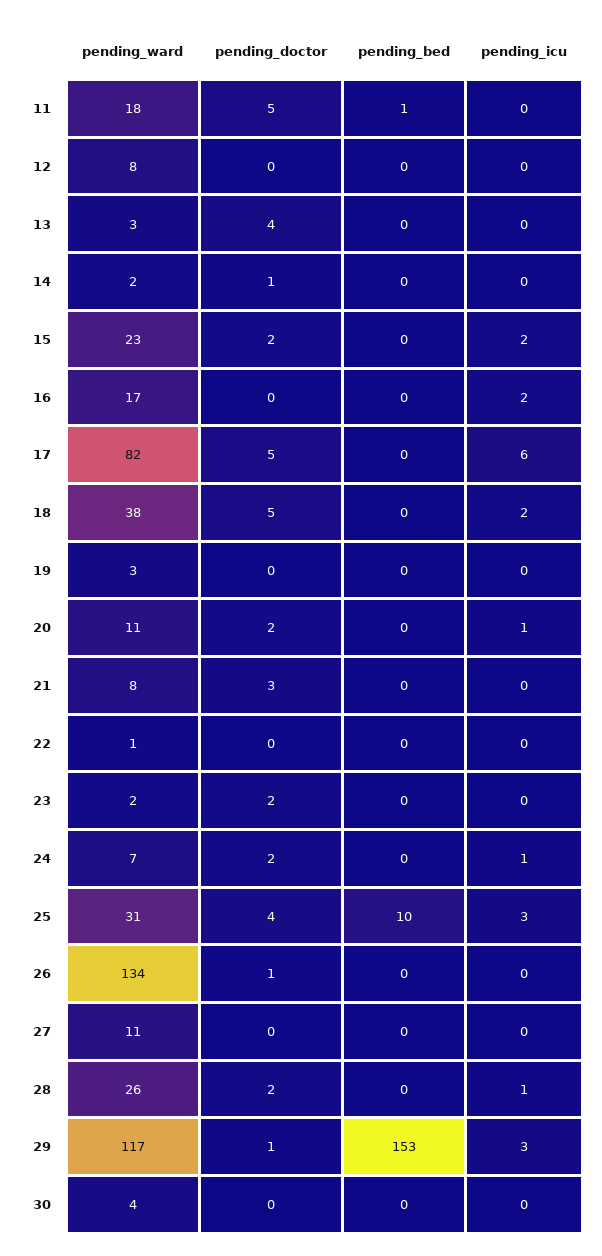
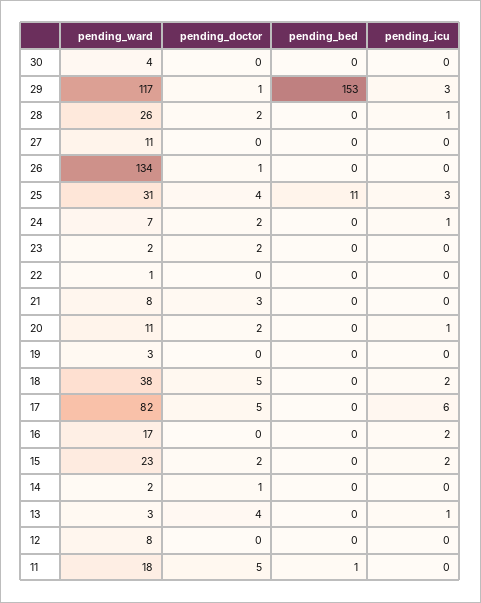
  {
    "pending_ward": {
      "11": 18,
      "12": 8,
      "13": 3,
      "14": 2,
      "15": 23,
      "16": 17,
      "17": 82,
      "18": 38,
      "19": 3,
      "20": 11,
      "21": 8,
      "22": 1,
      "23": 2,
      "24": 7,
      "25": 31,
      "26": 134,
      "27": 11,
      "28": 26,
      "29": 117,
      "30": 4
    },
    "pending_doctor": {
      "11": 5,
      "12": 0,
      "13": 4,
      "14": 1,
      "15": 2,
      "16": 0,
      "17": 5,
      "18": 5,
      "19": 0,
      "20": 2,
      "21": 3,
      "22": 0,
      "23": 2,
      "24": 2,
      "25": 4,
      "26": 1,
      "27": 0,
      "28": 2,
      "29": 1,
      "30": 0
    },
    "pending_bed": {
      "11": 1,
      "12": 0,
      "13": 0,
      "14": 0,
      "15": 0,
      "16": 0,
      "17": 0,
      "18": 0,
      "19": 0,
      "20": 0,
      "21": 0,
      "22": 0,
      "23": 0,
      "24": 0,
-     "25": 10,
+     "25": 11,
      "26": 0,
      "27": 0,
      "28": 0,
      "29": 153,
      "30": 0
    },
    "pending_icu": {
      "11": 0,
      "12": 0,
-     "13": 0,
+     "13": 1,
      "14": 0,
      "15": 2,
      "16": 2,
      "17": 6,
      "18": 2,
      "19": 0,
      "20": 1,
      "21": 0,
      "22": 0,
      "23": 0,
      "24": 1,
      "25": 3,
      "26": 0,
      "27": 0,
      "28": 1,
      "29": 3,
      "30": 0
    }
  }

